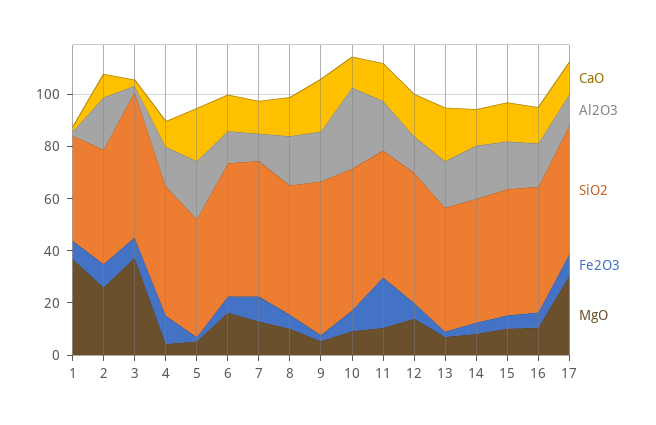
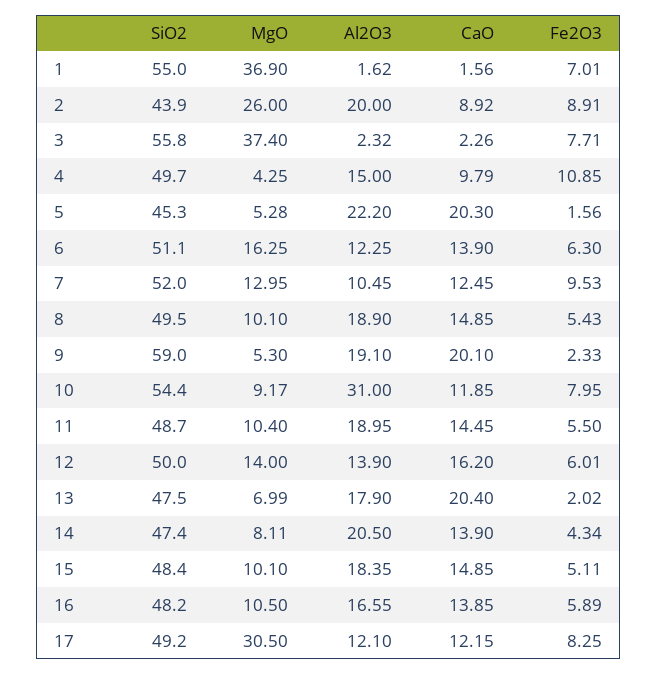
  {
    "CaO": {
      "1": 1.56,
      "2": 8.92,
      "3": 2.26,
      "4": 9.79,
      "5": 20.3,
      "6": 13.9,
      "7": 12.45,
      "8": 14.85,
      "9": 20.1,
      "10": 11.85,
      "11": 14.45,
      "12": 16.2,
      "13": 20.4,
      "14": 13.9,
      "15": 14.85,
      "16": 13.85,
      "17": 12.15
    },
    "Al2O3": {
      "1": 1.62,
      "2": 20,
      "3": 2.32,
      "4": 15,
      "5": 22.2,
      "6": 12.25,
      "7": 10.45,
      "8": 18.9,
      "9": 19.1,
      "10": 31,
      "11": 18.95,
      "12": 13.9,
      "13": 17.9,
      "14": 20.5,
      "15": 18.35,
      "16": 16.55,
      "17": 12.1
    },
    "SiO2": {
-     "1": 40,
+     "1": 55,
      "2": 43.9,
      "3": 55.8,
      "4": 49.7,
      "5": 45.3,
      "6": 51.1,
      "7": 52,
      "8": 49.5,
      "9": 59,
      "10": 54.4,
      "11": 48.7,
      "12": 50,
      "13": 47.5,
      "14": 47.4,
      "15": 48.4,
      "16": 48.2,
      "17": 49.2
    },
    "Fe2O3": {
      "1": 7.01,
      "2": 8.91,
      "3": 7.71,
      "4": 10.85,
      "5": 1.56,
      "6": 6.3,
      "7": 9.53,
      "8": 5.43,
      "9": 2.33,
      "10": 7.95,
-     "11": 20,
+     "11": 5.5,
      "12": 6.01,
      "13": 2.02,
      "14": 4.34,
      "15": 5.11,
      "16": 5.89,
      "17": 8.25
    },
    "MgO": {
      "1": 36.9,
      "2": 26,
      "3": 37.4,
      "4": 4.25,
      "5": 5.28,
      "6": 16.25,
      "7": 12.95,
      "8": 10.1,
      "9": 5.3,
      "10": 9.17,
      "11": 10.4,
      "12": 14,
      "13": 6.99,
      "14": 8.11,
      "15": 10.1,
      "16": 10.5,
      "17": 30.5
    }
  }

